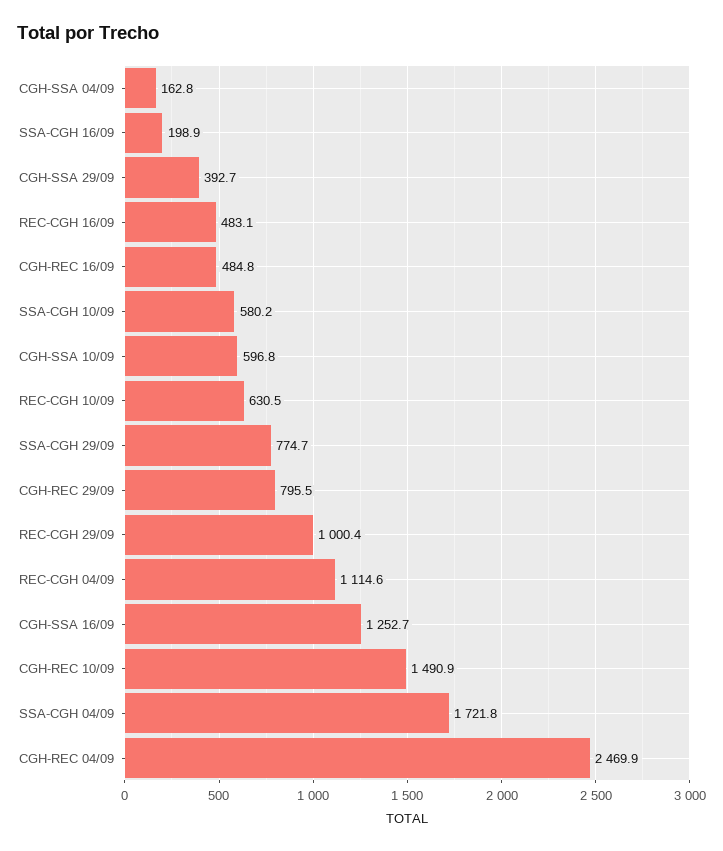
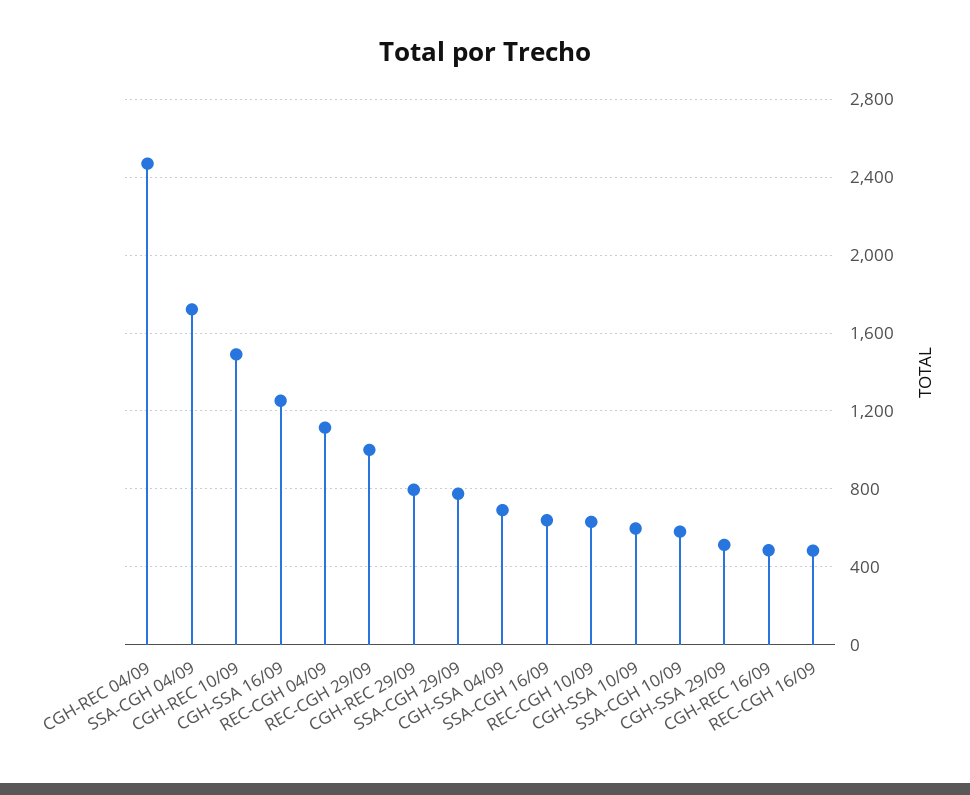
  {
-   "CGH-SSA 04/09": 162.8,
+   "CGH-SSA 04/09": 700,
-   "SSA-CGH 16/09": 198.9,
+   "SSA-CGH 16/09": 650,
-   "CGH-SSA 29/09": 392.7,
+   "CGH-SSA 29/09": 500,
    "REC-CGH 16/09": 483.1,
    "CGH-REC 16/09": 484.8,
    "SSA-CGH 10/09": 580.2,
    "CGH-SSA 10/09": 596.8,
    "REC-CGH 10/09": 630.5,
    "SSA-CGH 29/09": 774.7,
    "CGH-REC 29/09": 795.5,
    "REC-CGH 29/09": 1000.4,
    "REC-CGH 04/09": 1114.6,
    "CGH-SSA 16/09": 1252.7,
    "CGH-REC 10/09": 1490.9,
    "SSA-CGH 04/09": 1721.8,
    "CGH-REC 04/09": 2469.9
  }

